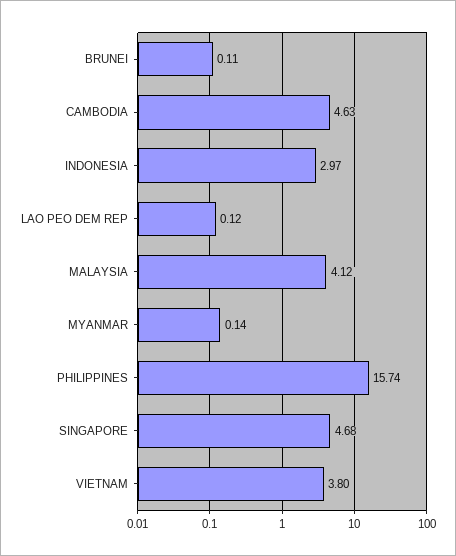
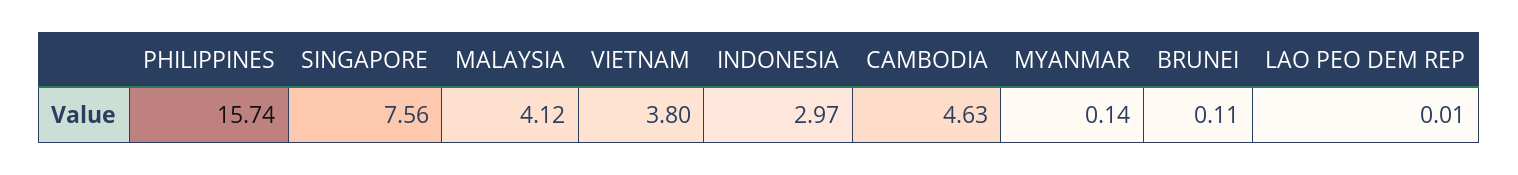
  {
    "BRUNEI": 0.11,
    "CAMBODIA": 4.63,
    "INDONESIA": 2.97,
-   "LAO PEO DEM REP": 0.12,
+   "LAO PEO DEM REP": 0.01,
    "MALAYSIA": 4.12,
    "MYANMAR": 0.14,
    "PHILIPPINES": 15.74,
-   "SINGAPORE": 4.68,
+   "SINGAPORE": 7.56,
    "VIETNAM": 3.8
  }

